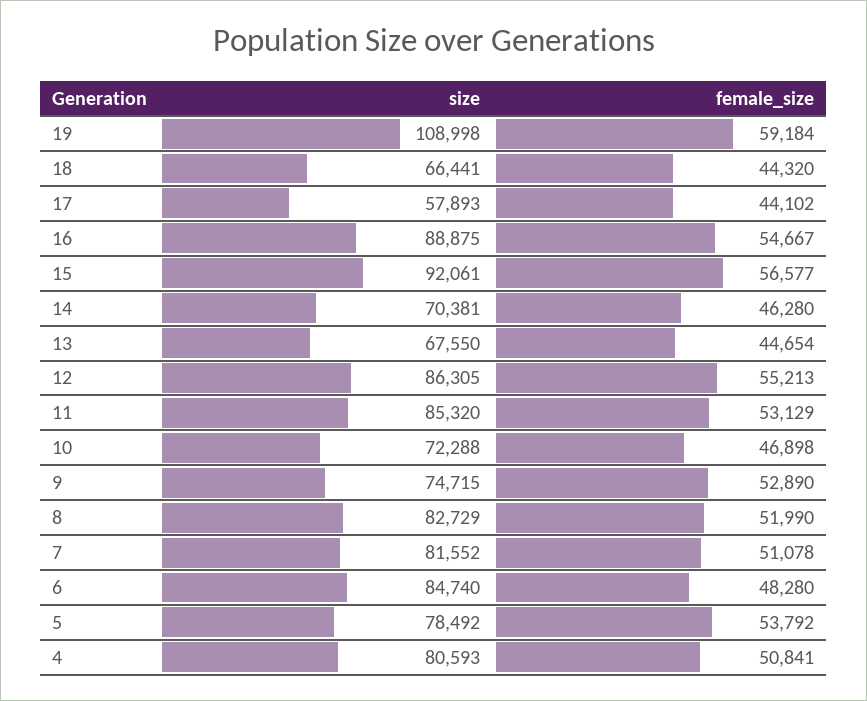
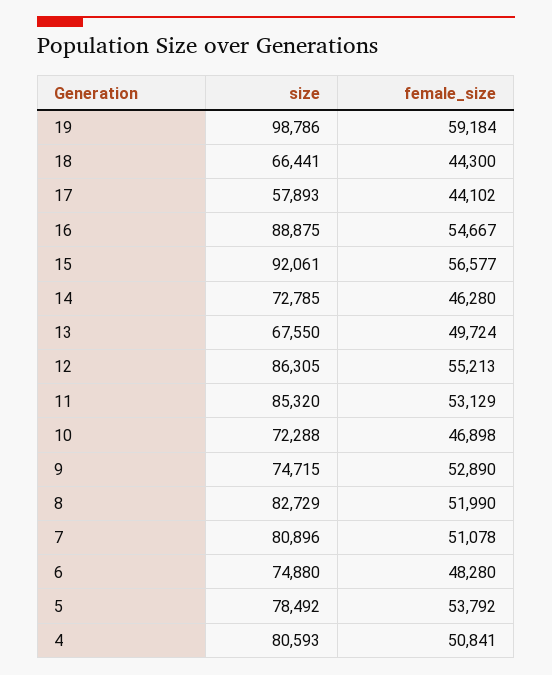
  {
    "size": {
-     "19": 108998,
+     "19": 98786,
      "18": 66441,
      "17": 57893,
      "16": 88875,
      "15": 92061,
-     "14": 70381,
+     "14": 72785,
      "13": 67550,
      "12": 86305,
      "11": 85320,
      "10": 72288,
      "9": 74715,
      "8": 82729,
-     "7": 81552,
+     "7": 80896,
-     "6": 84740,
+     "6": 74880,
      "5": 78492,
      "4": 80593
    },
    "female_size": {
      "19": 59184,
-     "18": 44320,
+     "18": 44300,
      "17": 44102,
      "16": 54667,
      "15": 56577,
      "14": 46280,
-     "13": 44654,
+     "13": 49724,
      "12": 55213,
      "11": 53129,
      "10": 46898,
      "9": 52890,
      "8": 51990,
      "7": 51078,
      "6": 48280,
      "5": 53792,
      "4": 50841
    }
  }

